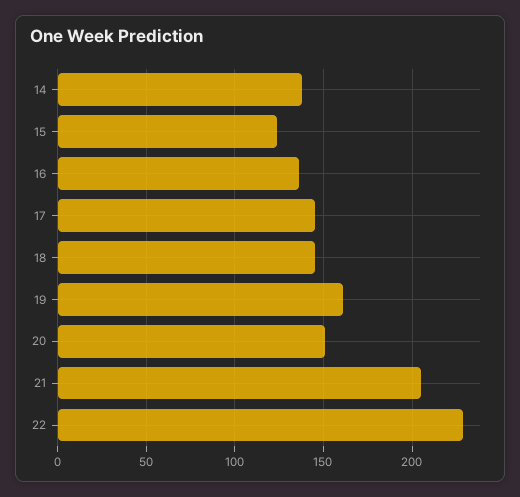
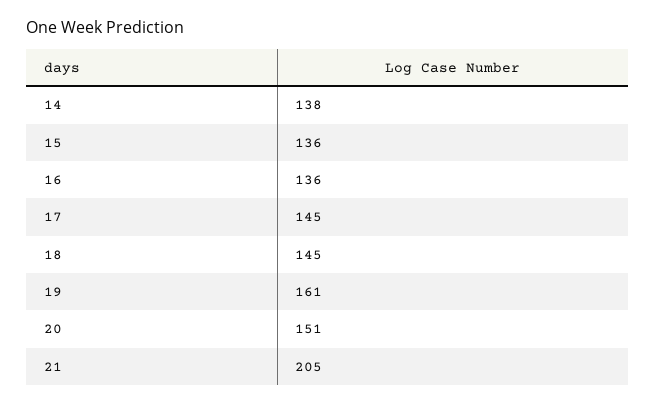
  {
    "14": 138,
-   "15": 125,
+   "15": 136,
    "16": 136,
    "17": 145,
    "18": 145,
    "19": 161,
    "20": 151,
-   "21": 205,
+   "21": 205
-   "22": 230
  }

